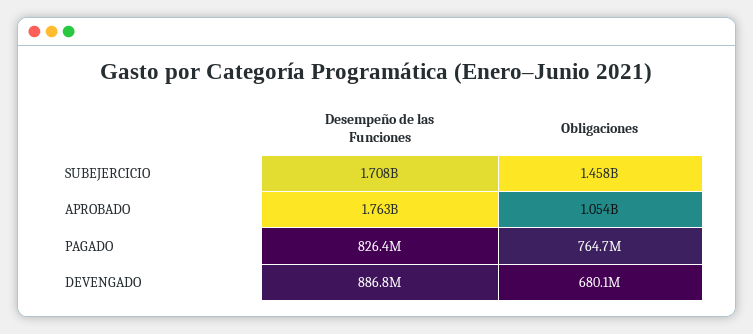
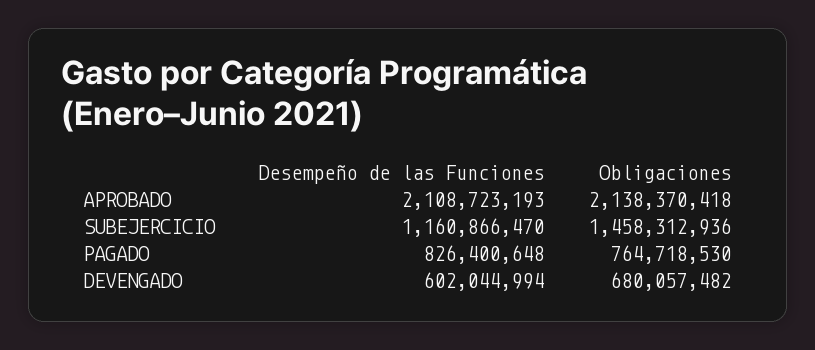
  {
    "Desempeño de las Funciones": {
-     "SUBEJERCICIO": 1708000000,
+     "SUBEJERCICIO": 1160866470,
-     "APROBADO": 1763000000,
+     "APROBADO": 2108723193,
      "PAGADO": 826400648,
-     "DEVENGADO": 886800000
+     "DEVENGADO": 602044994
    },
    "Obligaciones": {
      "SUBEJERCICIO": 1458312936,
-     "APROBADO": 1054000000,
+     "APROBADO": 2138370418,
      "PAGADO": 764718530,
      "DEVENGADO": 680057482
    }
  }

